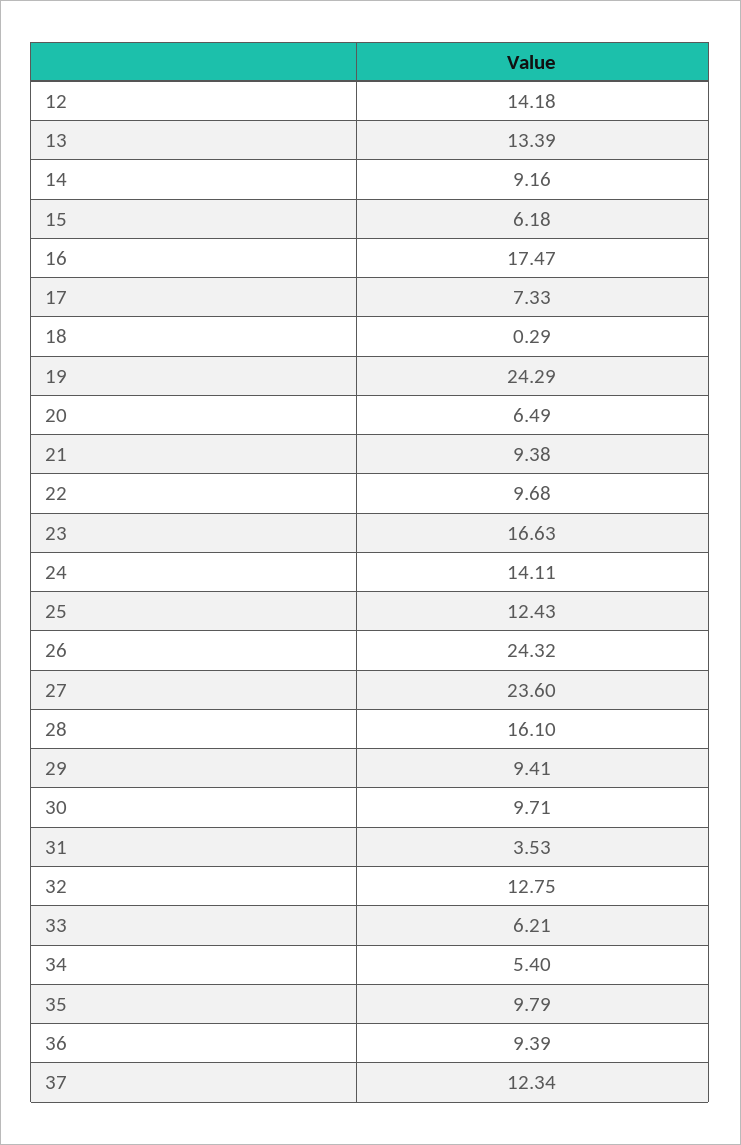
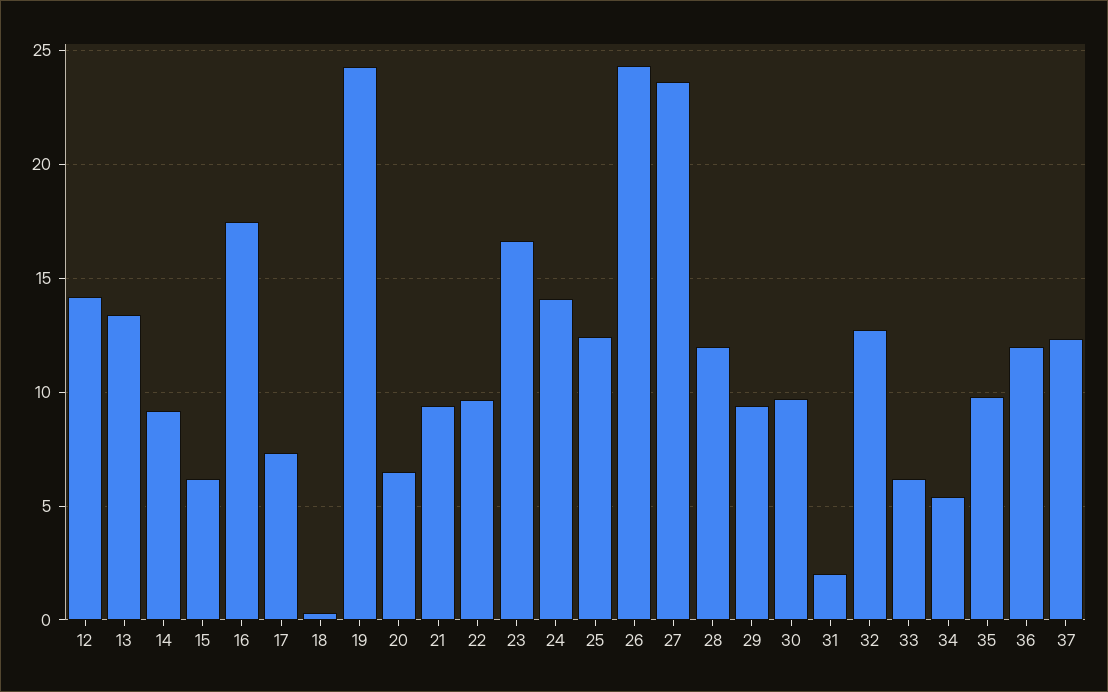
  {
    "12": 14.18,
    "13": 13.39,
    "14": 9.16,
    "15": 6.18,
    "16": 17.47,
    "17": 7.33,
    "18": 0.29,
    "19": 24.29,
    "20": 6.49,
    "21": 9.38,
    "22": 9.68,
    "23": 16.63,
    "24": 14.11,
    "25": 12.43,
    "26": 24.32,
    "27": 23.6,
-   "28": 16.1,
+   "28": 12,
    "29": 9.41,
    "30": 9.71,
-   "31": 3.53,
+   "31": 2,
    "32": 12.75,
    "33": 6.21,
    "34": 5.4,
    "35": 9.79,
-   "36": 9.39,
+   "36": 12,
    "37": 12.34
  }

